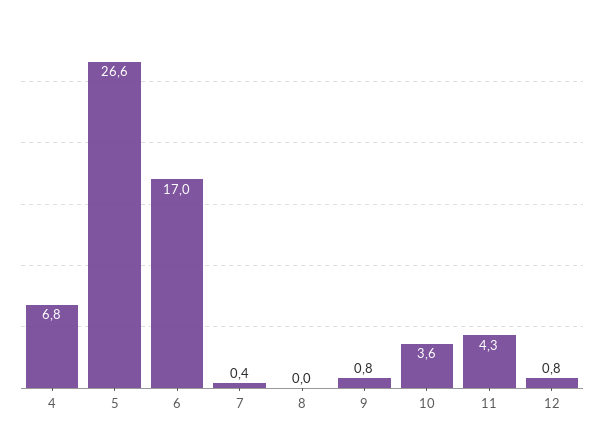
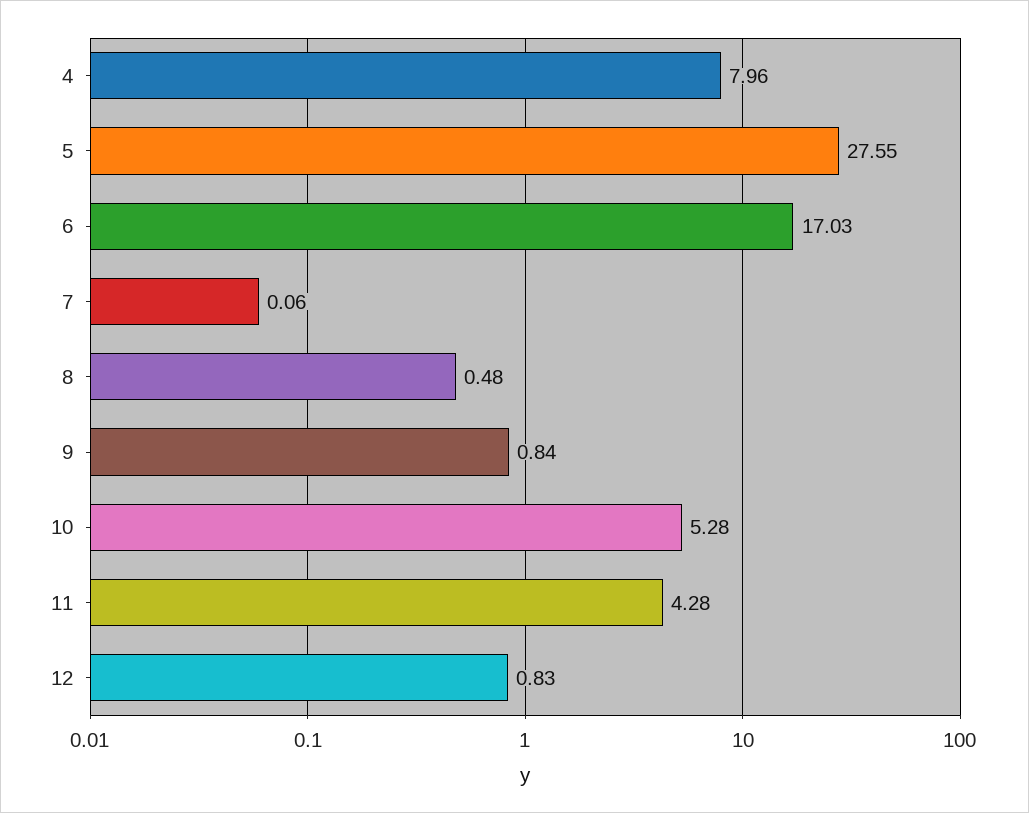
  {
-   "4": 6.8,
+   "4": 7.96,
-   "5": 26.6,
+   "5": 27.55,
    "6": 17.03,
-   "7": 0.4,
+   "7": 0.06,
-   "8": 0,
+   "8": 0.48,
    "9": 0.84,
-   "10": 3.6,
+   "10": 5.28,
    "11": 4.28,
    "12": 0.83
  }

